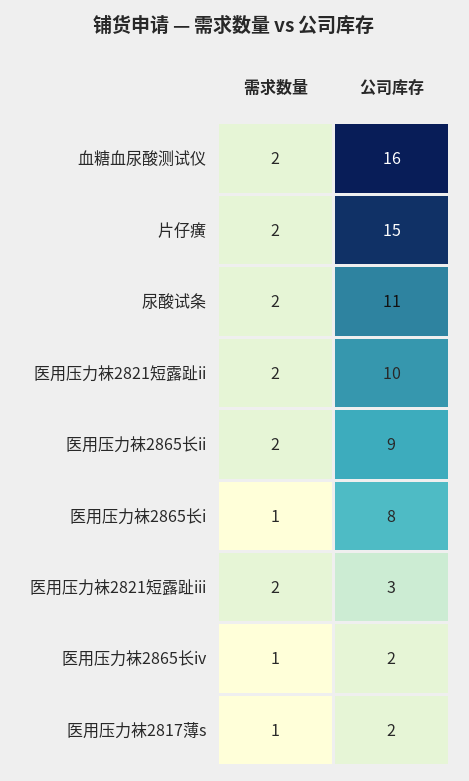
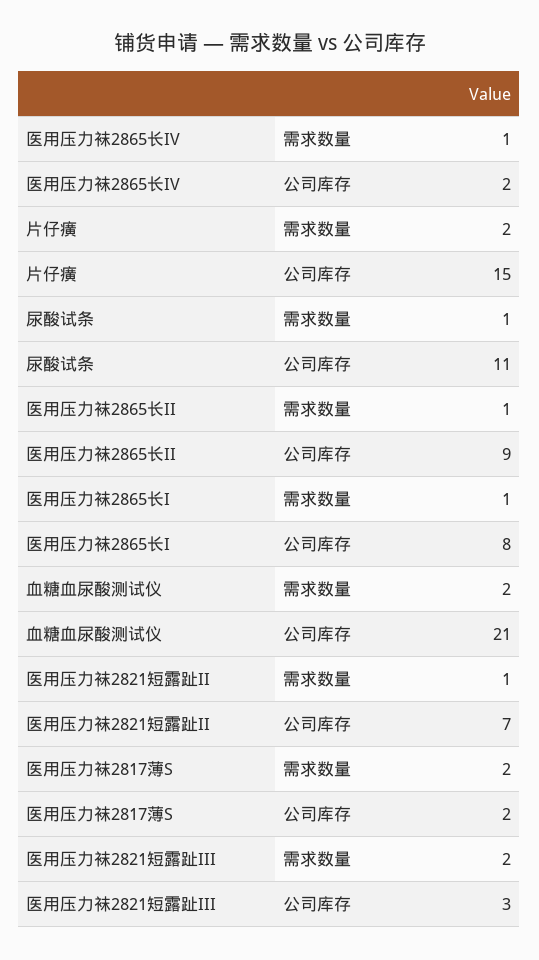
  {
    "需求数量": {
      "血糖血尿酸测试仪": 2,
      "片仔癀": 2,
-     "尿酸试条": 2,
+     "尿酸试条": 1,
-     "医用压力袜2821短露趾ii": 2,
+     "医用压力袜2821短露趾ii": 1,
-     "医用压力袜2865长ii": 2,
+     "医用压力袜2865长ii": 1,
      "医用压力袜2865长i": 1,
      "医用压力袜2821短露趾iii": 2,
      "医用压力袜2865长iv": 1,
-     "医用压力袜2817薄s": 1
+     "医用压力袜2817薄s": 2
    },
    "公司库存": {
-     "血糖血尿酸测试仪": 16,
+     "血糖血尿酸测试仪": 21,
      "片仔癀": 15,
      "尿酸试条": 11,
-     "医用压力袜2821短露趾ii": 10,
+     "医用压力袜2821短露趾ii": 7,
      "医用压力袜2865长ii": 9,
      "医用压力袜2865长i": 8,
      "医用压力袜2821短露趾iii": 3,
      "医用压力袜2865长iv": 2,
      "医用压力袜2817薄s": 2
    }
  }

